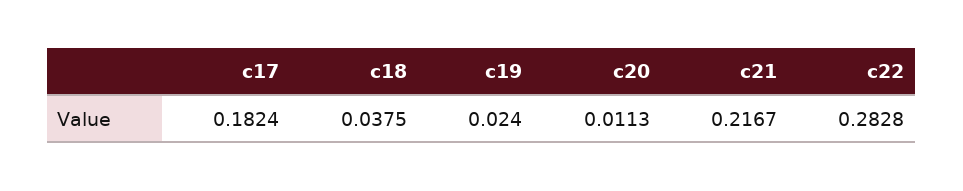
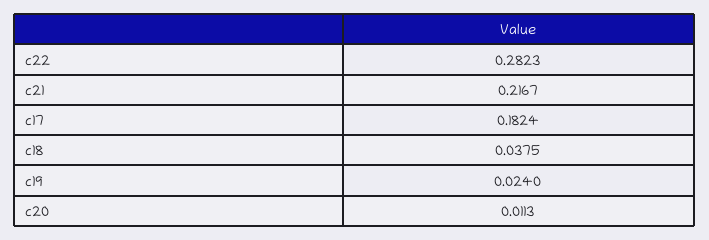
  {
    "c17": 0.1824,
    "c18": 0.0375,
    "c19": 0.024,
    "c20": 0.0113,
    "c21": 0.2167,
-   "c22": 0.2828
+   "c22": 0.2823
  }

